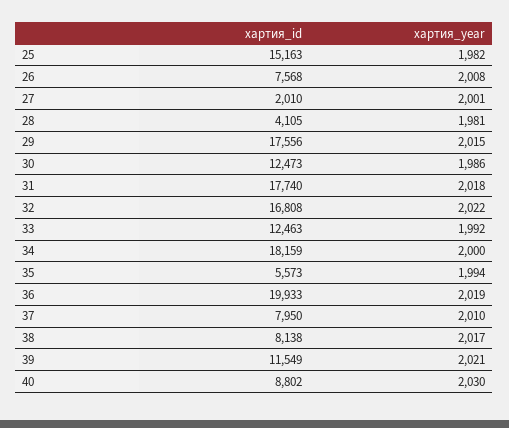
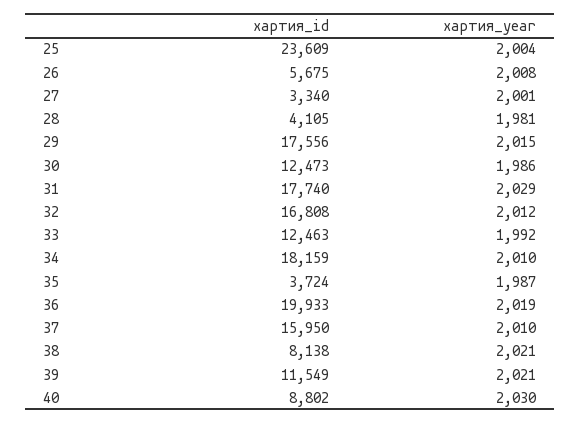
  {
    "хартия_id": {
-     "25": 15163,
+     "25": 23609,
-     "26": 7568,
+     "26": 5675,
-     "27": 2010,
+     "27": 3340,
      "28": 4105,
      "29": 17556,
      "30": 12473,
      "31": 17740,
      "32": 16808,
      "33": 12463,
      "34": 18159,
-     "35": 5573,
+     "35": 3724,
      "36": 19933,
-     "37": 7950,
+     "37": 15950,
      "38": 8138,
      "39": 11549,
      "40": 8802
    },
    "хартия_year": {
-     "25": 1982,
+     "25": 2004,
      "26": 2008,
      "27": 2001,
      "28": 1981,
      "29": 2015,
      "30": 1986,
-     "31": 2018,
+     "31": 2029,
-     "32": 2022,
+     "32": 2012,
      "33": 1992,
-     "34": 2000,
+     "34": 2010,
-     "35": 1994,
+     "35": 1987,
      "36": 2019,
      "37": 2010,
-     "38": 2017,
+     "38": 2021,
      "39": 2021,
      "40": 2030
    }
  }

